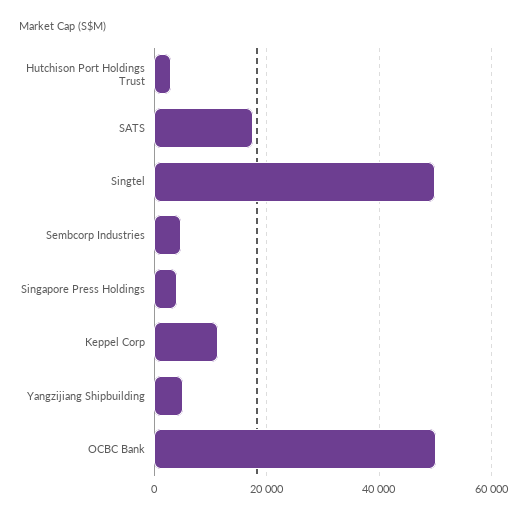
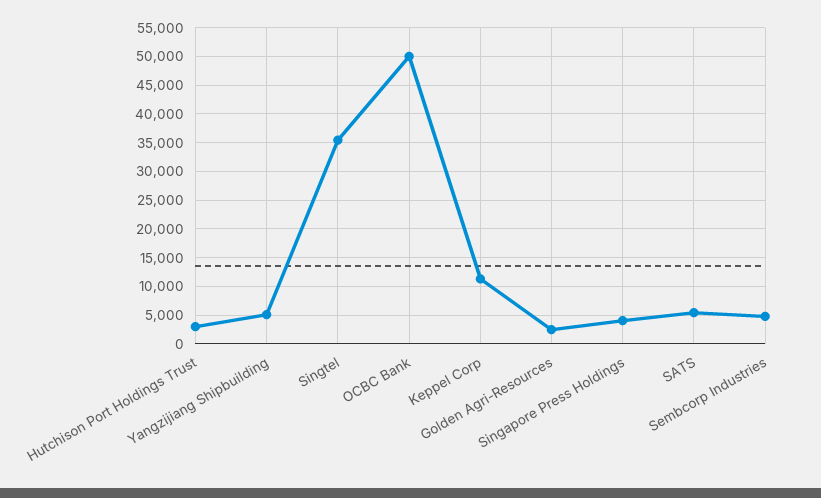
  {
    "Hutchison Port Holdings Trust": 4000,
-   "SATS": 18000,
+   "SATS": 5000,
-   "Singtel": 50000,
+   "Singtel": 35000,
    "Sembcorp Industries": 4000,
    "Singapore Press Holdings": 4000,
    "Keppel Corp": 12000,
    "Yangzijiang Shipbuilding": 6000,
-   "OCBC Bank": 50000
+   "OCBC Bank": 50000,
+   "Golden Agri-Resources": 2500
  }

